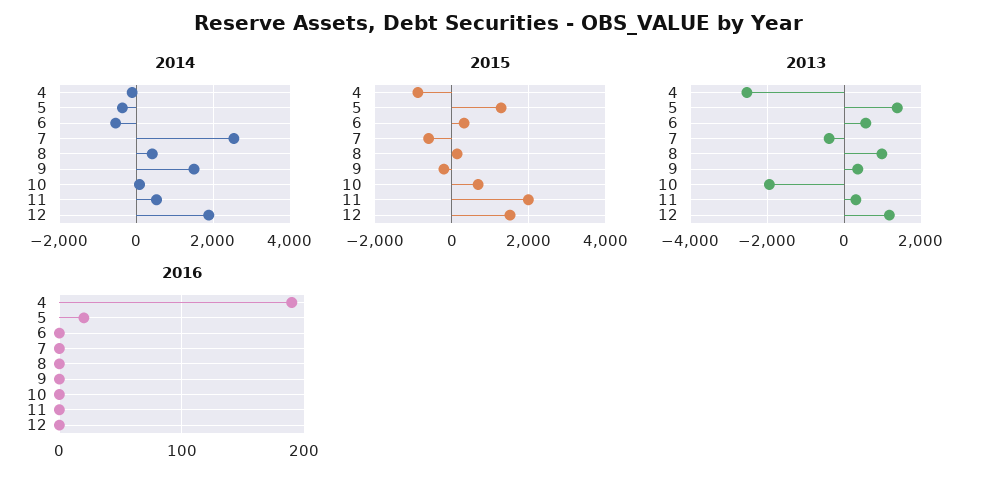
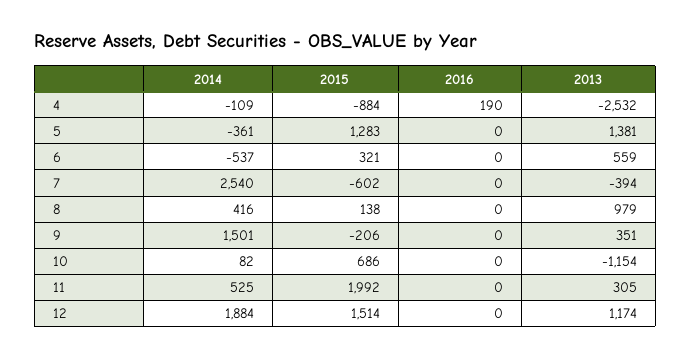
  {
    "2014": {
      "4": -109,
      "5": -361,
      "6": -537,
      "7": 2540,
      "8": 416,
      "9": 1501,
      "10": 82,
      "11": 525,
      "12": 1884
    },
    "2015": {
      "4": -884,
      "5": 1283,
      "6": 321,
      "7": -602,
      "8": 138,
      "9": -206,
      "10": 686,
      "11": 1992,
      "12": 1514
    },
    "2013": {
      "4": -2532,
      "5": 1381,
      "6": 559,
      "7": -394,
      "8": 979,
      "9": 351,
-     "10": -2000,
+     "10": -1154,
      "11": 305,
      "12": 1174
    },
    "2016": {
      "4": 190,
-     "5": 20,
+     "5": 0,
      "6": 0,
      "7": 0,
      "8": 0,
      "9": 0,
      "10": 0,
      "11": 0,
      "12": 0
    }
  }

